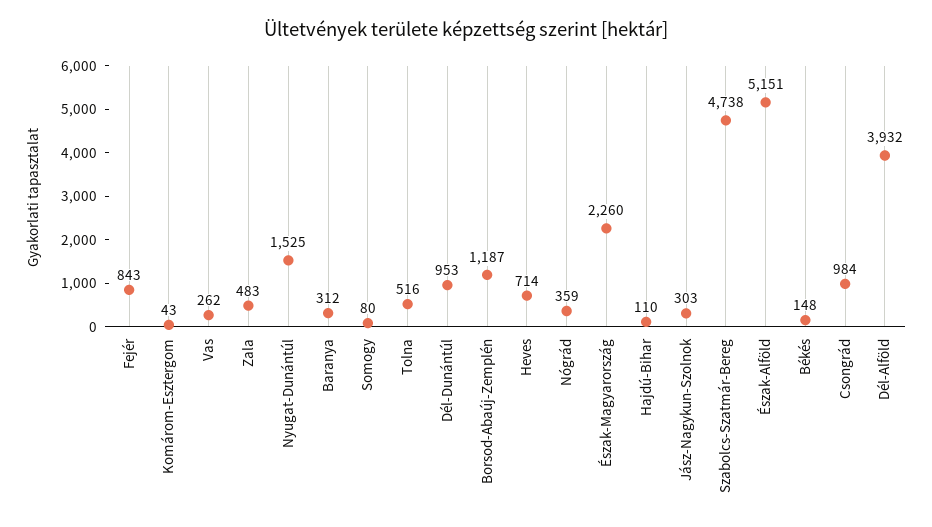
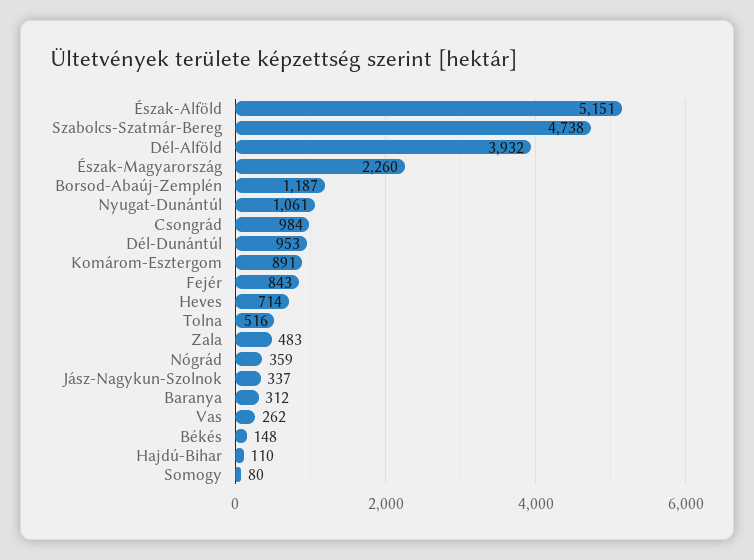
  {
    "Fejér": 843,
-   "Komárom-Esztergom": 43,
+   "Komárom-Esztergom": 891,
    "Vas": 262,
    "Zala": 483,
-   "Nyugat-Dunántúl": 1525,
+   "Nyugat-Dunántúl": 1061,
    "Baranya": 312,
    "Somogy": 80,
    "Tolna": 516,
    "Dél-Dunántúl": 953,
    "Borsod-Abaúj-Zemplén": 1187,
    "Heves": 714,
    "Nógrád": 359,
    "Észak-Magyarország": 2260,
    "Hajdú-Bihar": 110,
-   "Jász-Nagykun-Szolnok": 303,
+   "Jász-Nagykun-Szolnok": 337,
    "Szabolcs-Szatmár-Bereg": 4738,
    "Észak-Alföld": 5151,
    "Békés": 148,
    "Csongrád": 984,
    "Dél-Alföld": 3932
  }

